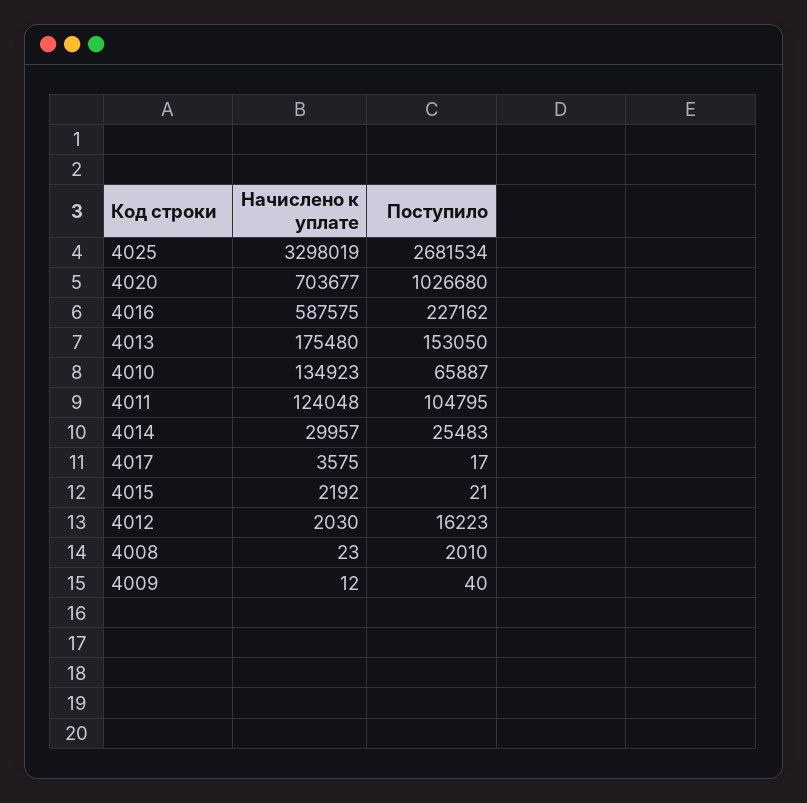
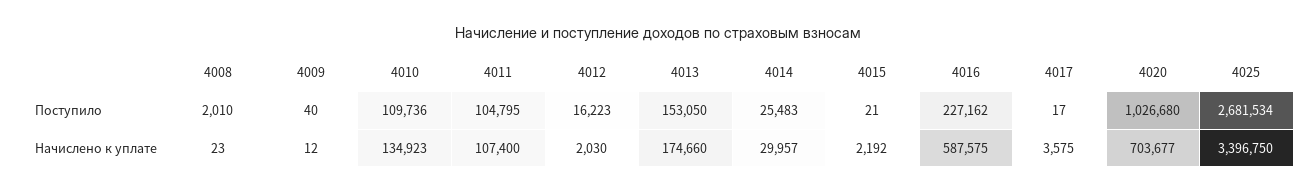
  {
    "Начислено к уплате": {
-     "4025": 3298019,
+     "4025": 3396750,
      "4020": 703677,
      "4016": 587575,
-     "4013": 175480,
+     "4013": 174660,
      "4010": 134923,
-     "4011": 124048,
+     "4011": 107400,
      "4014": 29957,
      "4017": 3575,
      "4015": 2192,
      "4012": 2030,
      "4008": 23,
      "4009": 12
    },
    "Поступило": {
      "4025": 2681534,
      "4020": 1026680,
      "4016": 227162,
      "4013": 153050,
-     "4010": 65887,
+     "4010": 109736,
      "4011": 104795,
      "4014": 25483,
      "4017": 17,
      "4015": 21,
      "4012": 16223,
      "4008": 2010,
      "4009": 40
    }
  }

